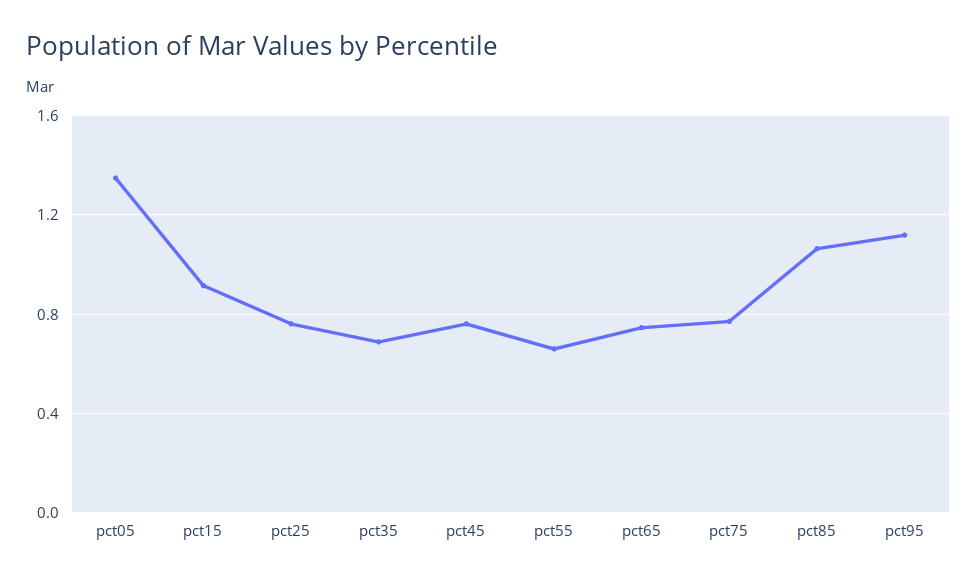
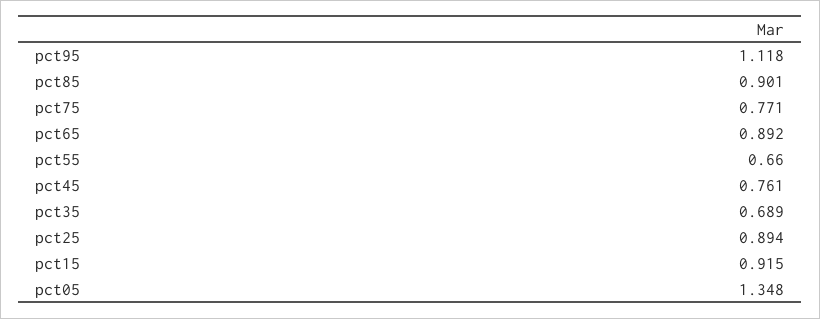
  {
    "pct05": 1.348,
    "pct15": 0.915,
-   "pct25": 0.75,
+   "pct25": 0.894,
    "pct35": 0.689,
    "pct45": 0.761,
    "pct55": 0.66,
-   "pct65": 0.75,
+   "pct65": 0.892,
    "pct75": 0.771,
-   "pct85": 1.05,
+   "pct85": 0.901,
    "pct95": 1.118
  }

